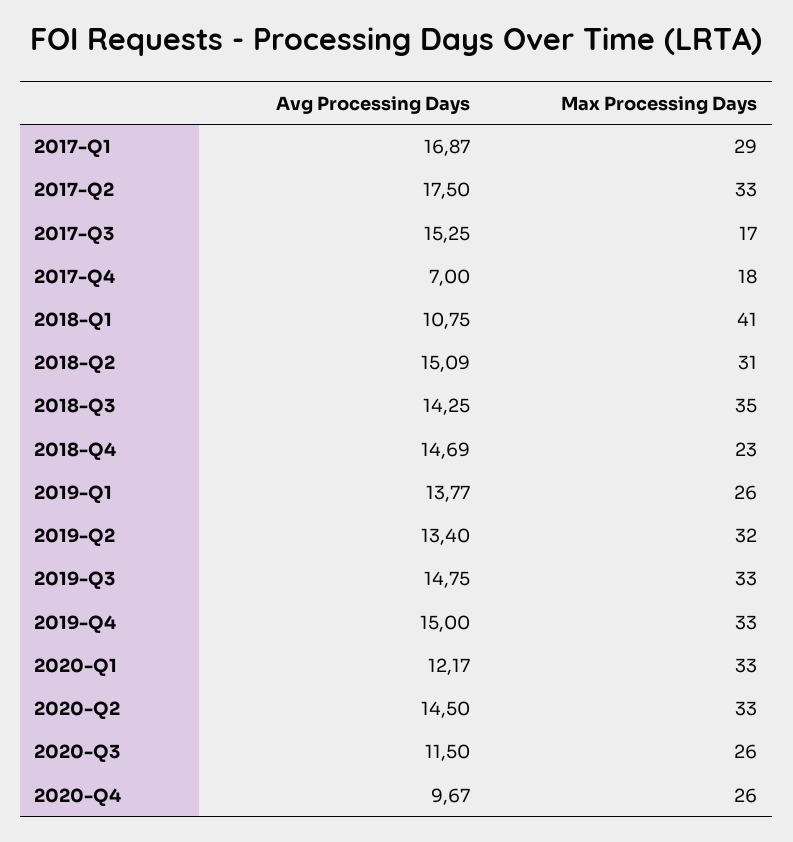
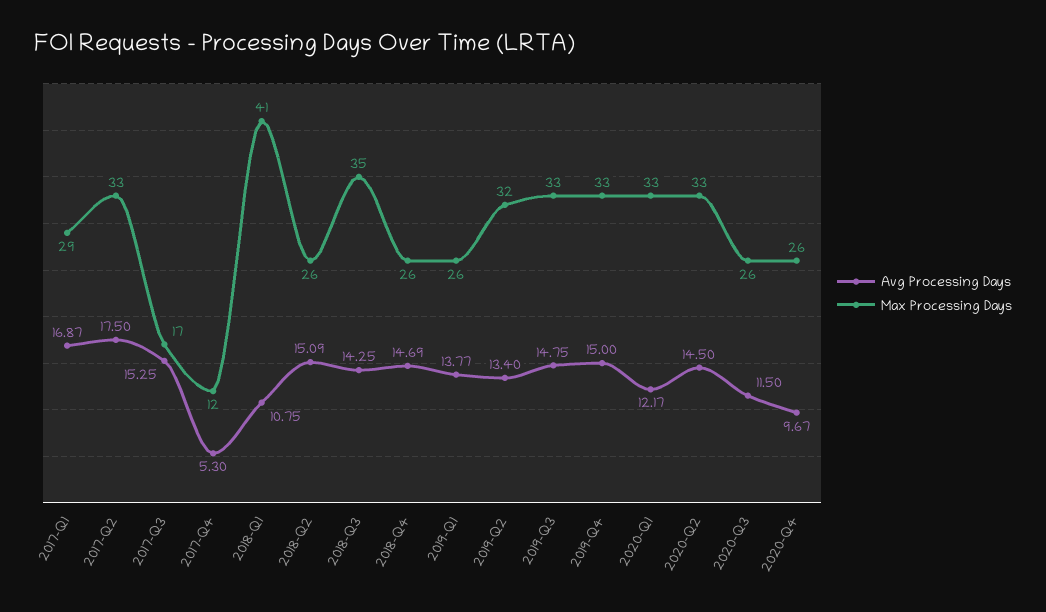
  {
    "Avg Processing Days": {
      "2017-Q1": 16.87,
      "2017-Q2": 17.5,
      "2017-Q3": 15.25,
-     "2017-Q4": 7,
+     "2017-Q4": 5.3,
      "2018-Q1": 10.75,
      "2018-Q2": 15.09,
      "2018-Q3": 14.25,
      "2018-Q4": 14.69,
      "2019-Q1": 13.77,
      "2019-Q2": 13.4,
      "2019-Q3": 14.75,
      "2019-Q4": 15,
      "2020-Q1": 12.17,
      "2020-Q2": 14.5,
      "2020-Q3": 11.5,
      "2020-Q4": 9.67
    },
    "Max Processing Days": {
      "2017-Q1": 29,
      "2017-Q2": 33,
      "2017-Q3": 17,
-     "2017-Q4": 18,
+     "2017-Q4": 12,
      "2018-Q1": 41,
-     "2018-Q2": 31,
+     "2018-Q2": 26,
      "2018-Q3": 35,
-     "2018-Q4": 23,
+     "2018-Q4": 26,
      "2019-Q1": 26,
      "2019-Q2": 32,
      "2019-Q3": 33,
      "2019-Q4": 33,
      "2020-Q1": 33,
      "2020-Q2": 33,
      "2020-Q3": 26,
      "2020-Q4": 26
    }
  }

